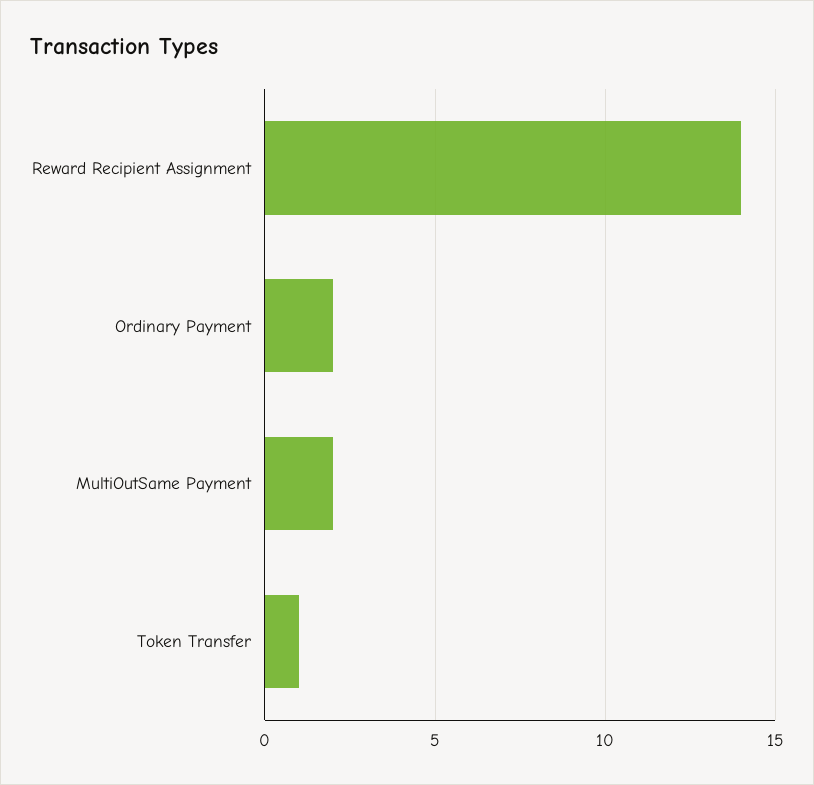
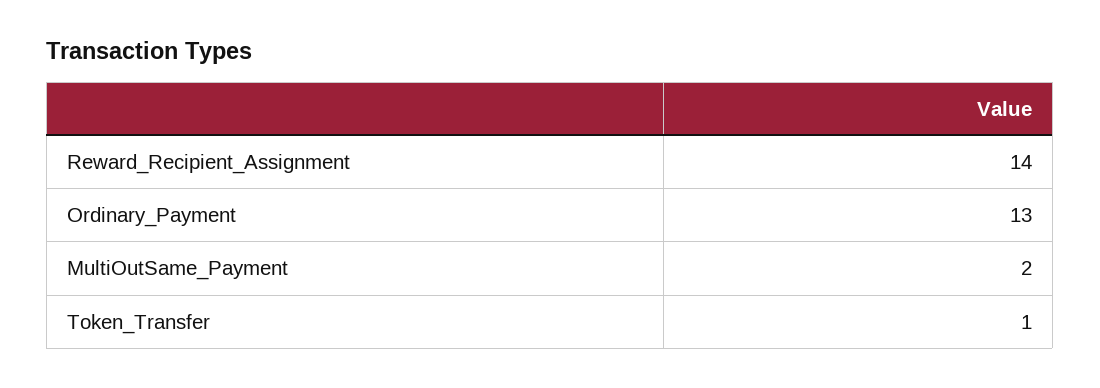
  {
    "Reward Recipient Assignment": 14,
-   "Ordinary Payment": 2,
+   "Ordinary Payment": 13,
    "MultiOutSame Payment": 2,
    "Token Transfer": 1
  }

